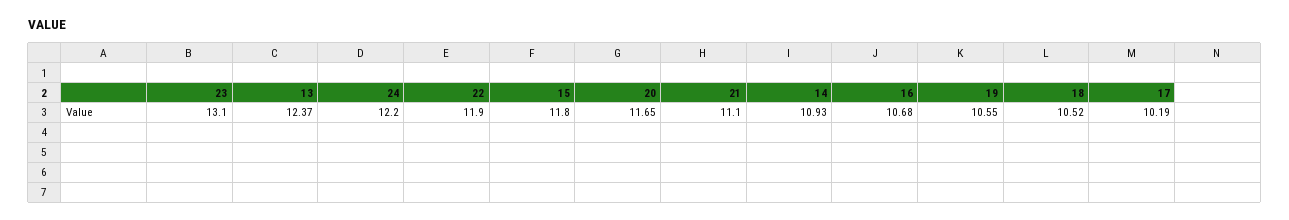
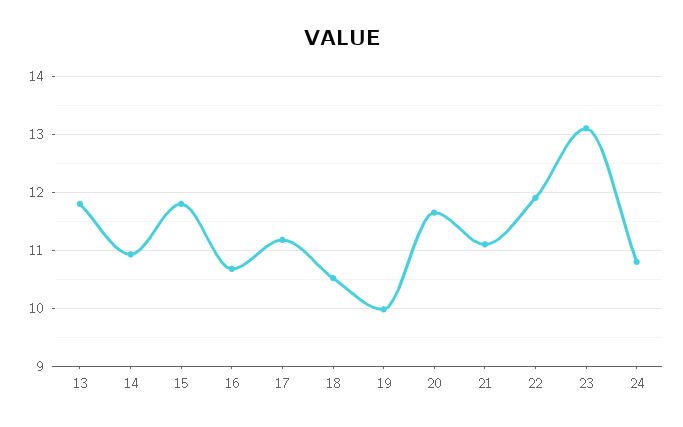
  {
    "23": 13.1,
-   "13": 12.37,
+   "13": 11.8,
-   "24": 12.2,
+   "24": 10.8,
    "22": 11.9,
    "15": 11.8,
    "20": 11.65,
    "21": 11.1,
    "14": 10.93,
    "16": 10.68,
-   "19": 10.55,
+   "19": 10,
    "18": 10.52,
-   "17": 10.19
+   "17": 11.2
  }

